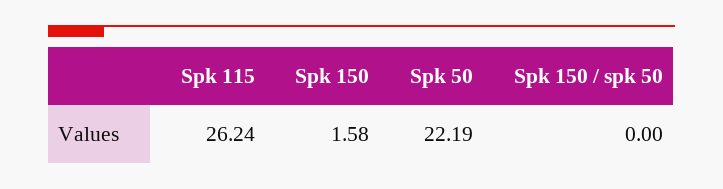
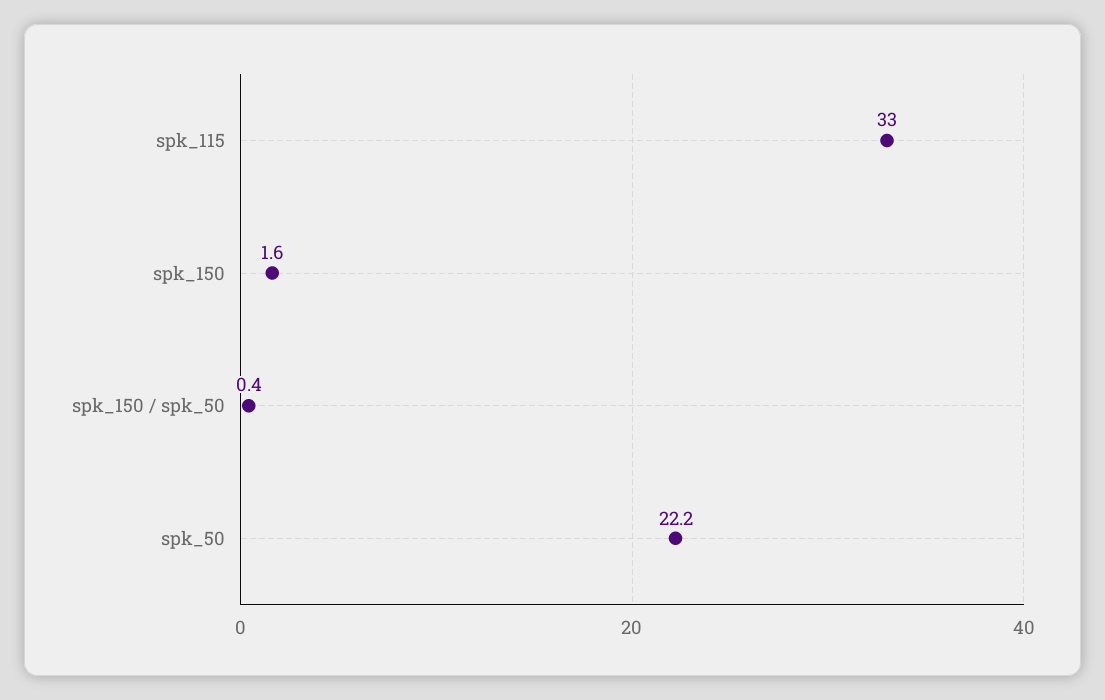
  {
-   "Spk 115": 26.24,
+   "Spk 115": 33,
    "Spk 150": 1.58,
    "Spk 50": 22.19,
-   "Spk 150 / spk 50": 0
+   "Spk 150 / spk 50": 0.4
  }

